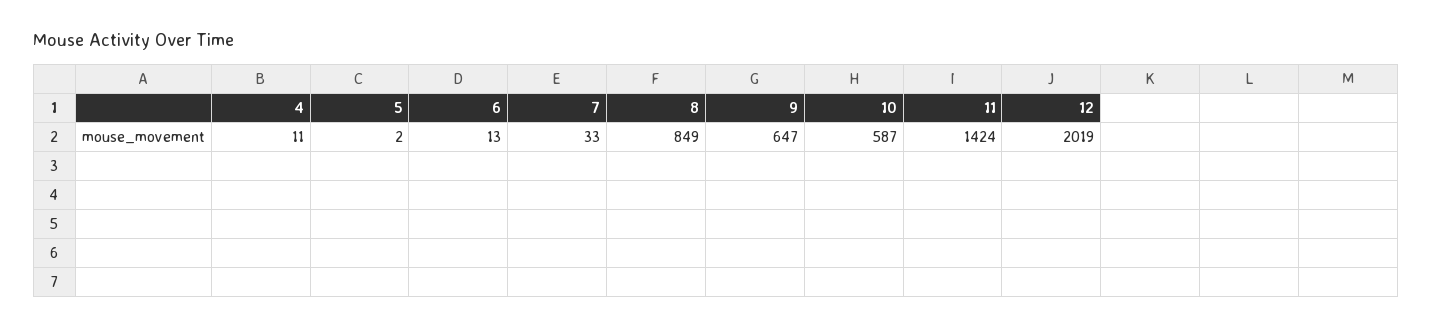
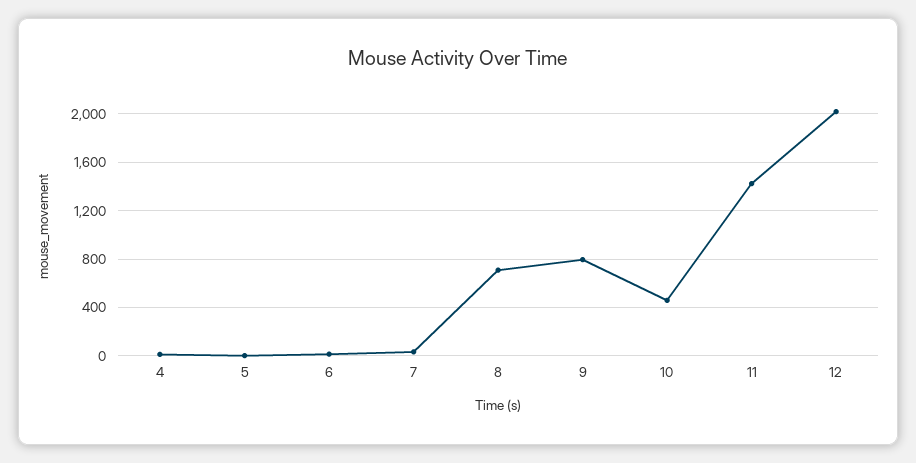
  {
    "4": 11,
    "5": 2,
    "6": 13,
    "7": 33,
-   "8": 849,
+   "8": 700,
-   "9": 647,
+   "9": 800,
-   "10": 587,
+   "10": 450,
    "11": 1424,
    "12": 2019
  }

